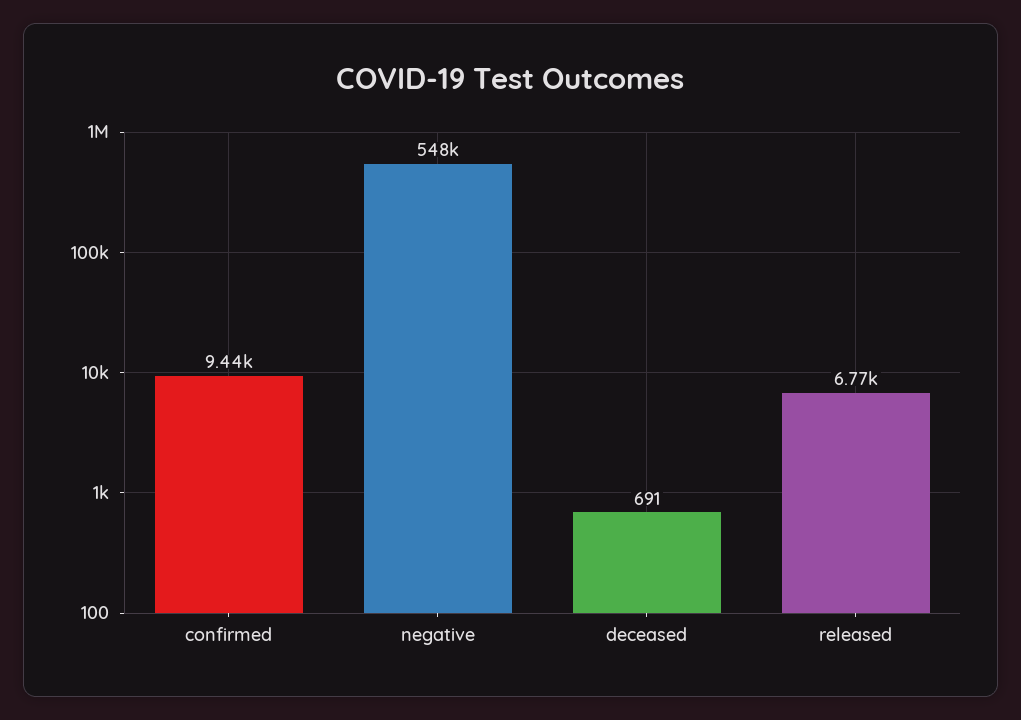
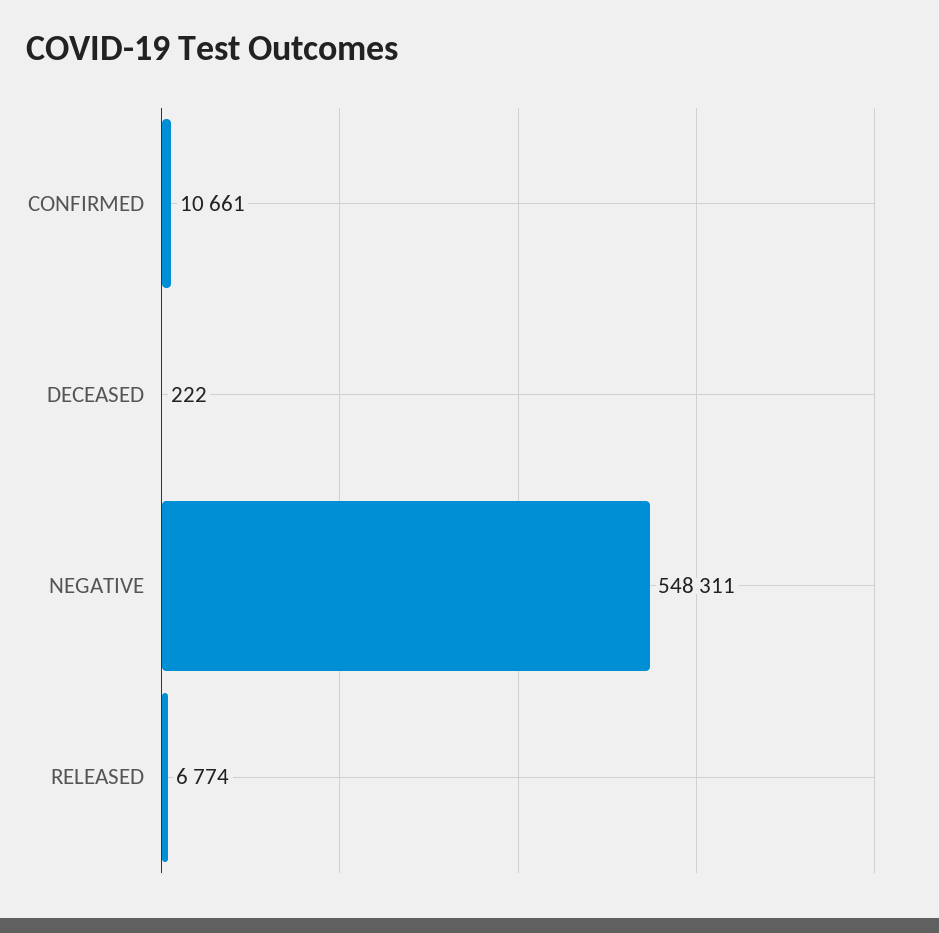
  {
-   "confirmed": 9440,
+   "confirmed": 10661,
    "negative": 548311,
-   "deceased": 691,
+   "deceased": 222,
    "released": 6774
  }

